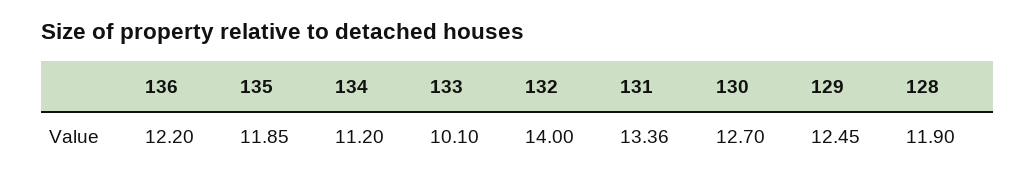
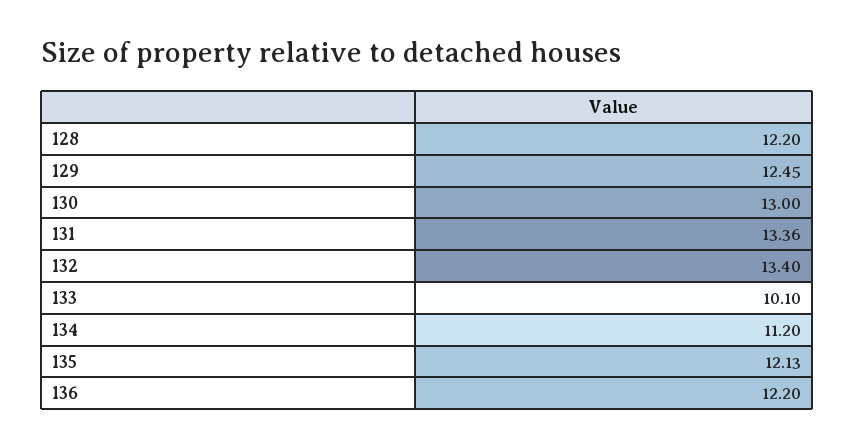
  {
    "136": 12.2,
-   "135": 11.85,
+   "135": 12.13,
    "134": 11.2,
    "133": 10.1,
-   "132": 14,
+   "132": 13.4,
    "131": 13.36,
-   "130": 12.7,
+   "130": 13,
    "129": 12.45,
-   "128": 11.9
+   "128": 12.2
  }

